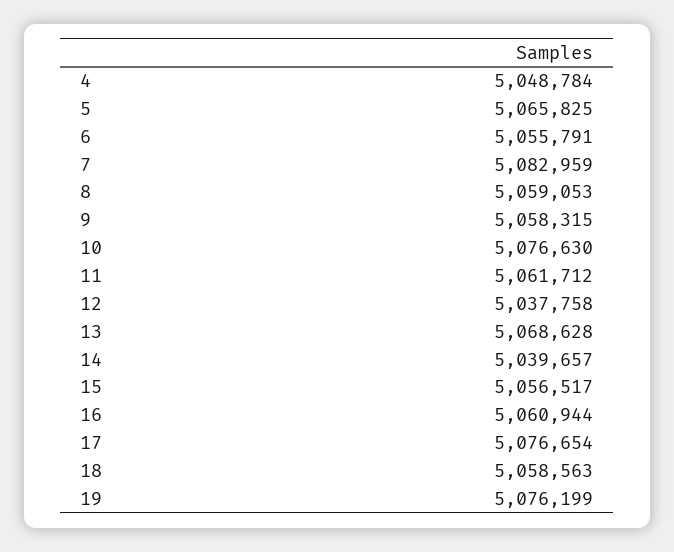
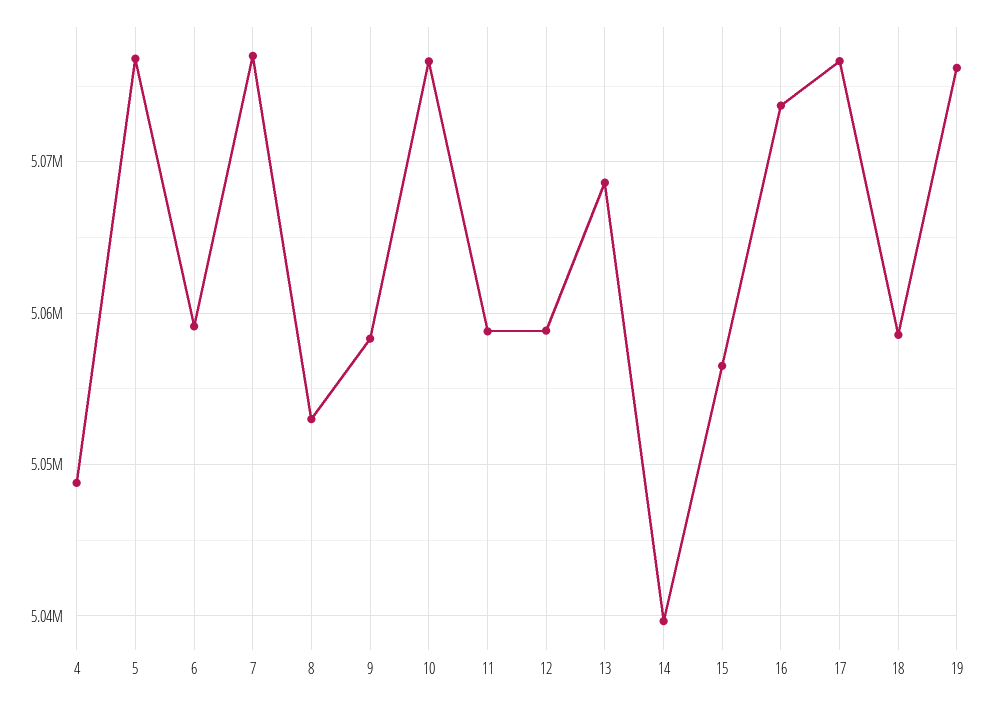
  {
    "4": 5048784,
-   "5": 5065825,
+   "5": 5077000,
-   "6": 5055791,
+   "6": 5059000,
-   "7": 5082959,
+   "7": 5077000,
-   "8": 5059053,
+   "8": 5053000,
    "9": 5058315,
    "10": 5076630,
-   "11": 5061712,
+   "11": 5059000,
-   "12": 5037758,
+   "12": 5059000,
    "13": 5068628,
    "14": 5039657,
    "15": 5056517,
-   "16": 5060944,
+   "16": 5074000,
    "17": 5076654,
    "18": 5058563,
    "19": 5076199
  }

